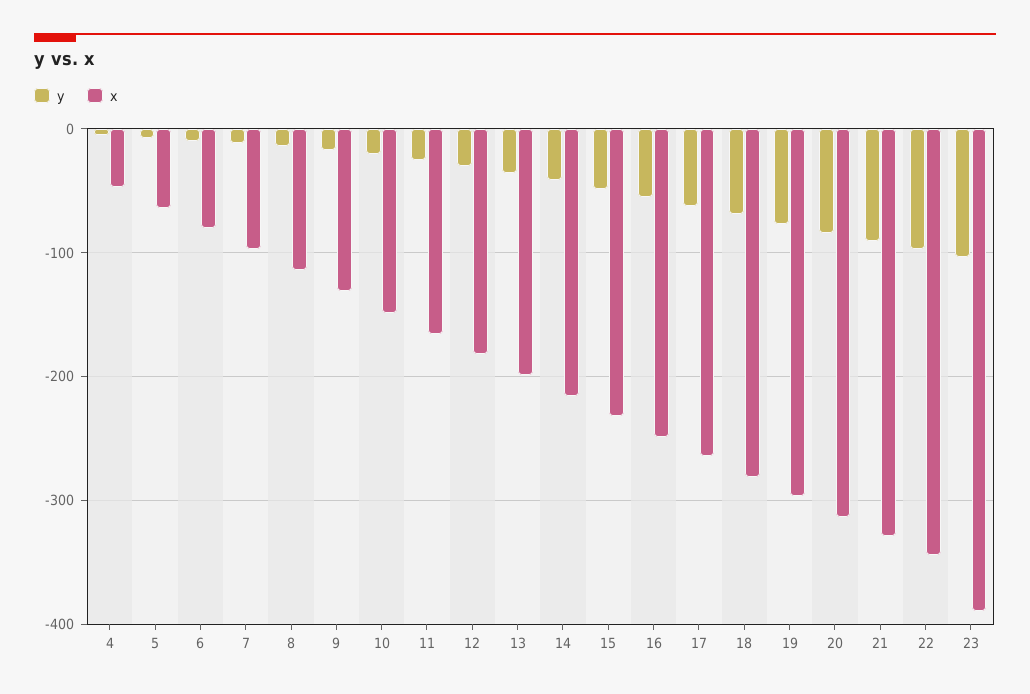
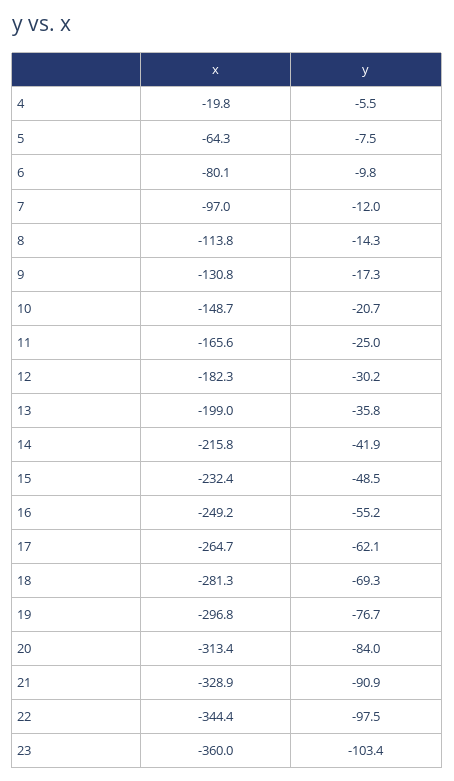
  {
    "y": {
      "4": -5.5,
      "5": -7.5,
      "6": -9.8,
      "7": -12,
      "8": -14.3,
      "9": -17.3,
      "10": -20.7,
      "11": -25,
      "12": -30.2,
      "13": -35.8,
      "14": -41.9,
      "15": -48.5,
      "16": -55.2,
      "17": -62.1,
      "18": -69.3,
      "19": -76.7,
      "20": -84,
      "21": -90.9,
      "22": -97.5,
      "23": -103.4
    },
    "x": {
-     "4": -50,
+     "4": -19.8,
      "5": -64.3,
      "6": -80.1,
      "7": -97,
      "8": -113.8,
      "9": -130.8,
      "10": -148.7,
      "11": -165.6,
      "12": -182.3,
      "13": -199,
      "14": -215.8,
      "15": -232.4,
      "16": -249.2,
      "17": -264.7,
      "18": -281.3,
      "19": -296.8,
      "20": -313.4,
      "21": -328.9,
      "22": -344.4,
-     "23": -390
+     "23": -360
    }
  }

